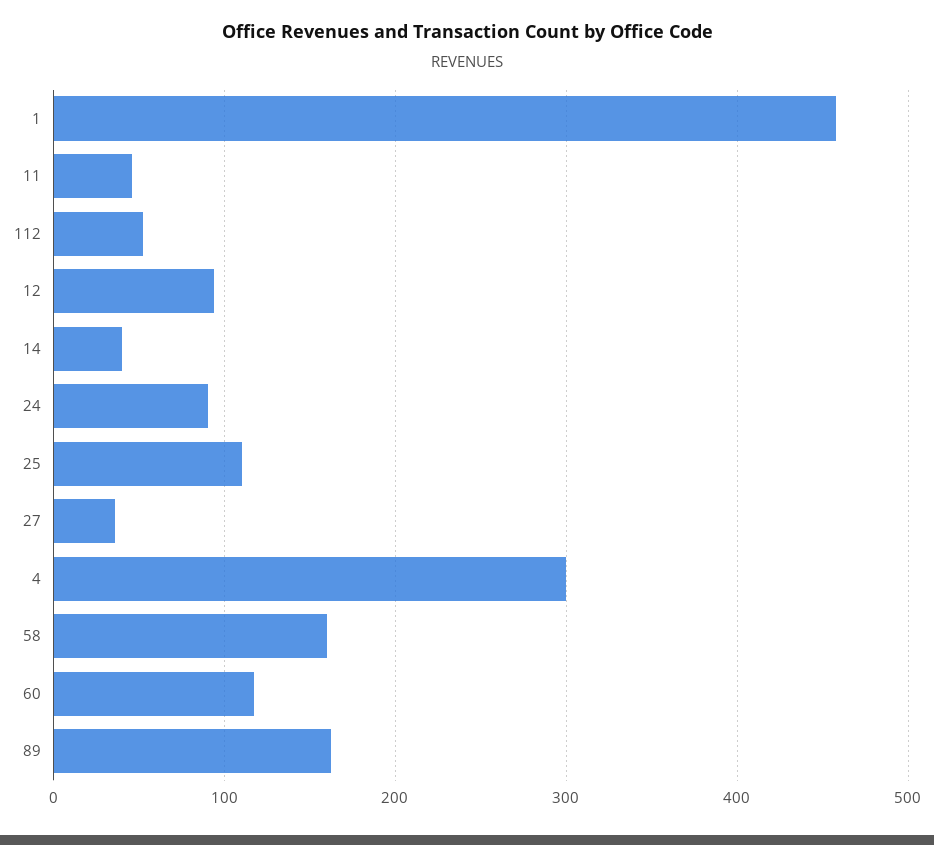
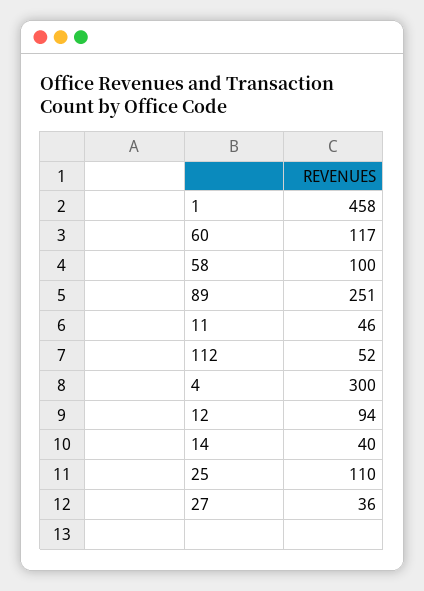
  {
    "1": 458,
    "11": 46,
    "112": 52,
    "12": 94,
    "14": 40,
-   "24": 90,
    "25": 110,
    "27": 36,
    "4": 300,
-   "58": 160,
+   "58": 100,
    "60": 117,
-   "89": 160
+   "89": 251
  }

